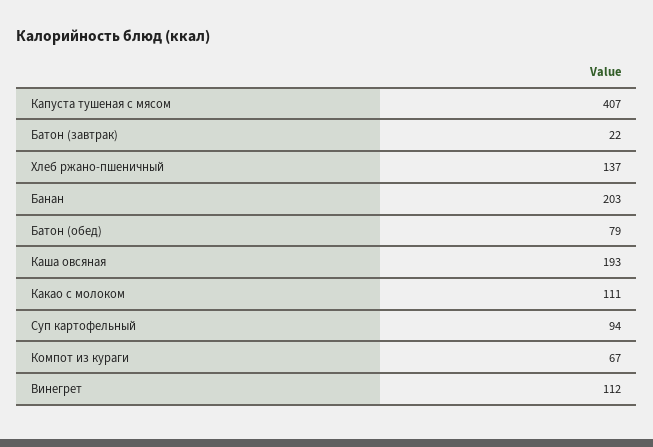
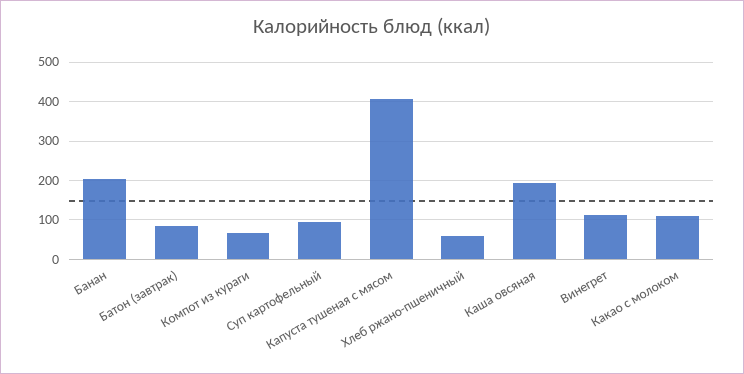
  {
    "Капуста тушеная с мясом": 407,
-   "Батон (завтрак)": 22,
+   "Батон (завтрак)": 80,
-   "Хлеб ржано-пшеничный": 137,
+   "Хлеб ржано-пшеничный": 60,
    "Банан": 203,
-   "Батон (обед)": 79,
    "Каша овсяная": 193,
    "Какао с молоком": 111,
    "Суп картофельный": 94,
    "Компот из кураги": 67,
    "Винегрет": 112
  }

